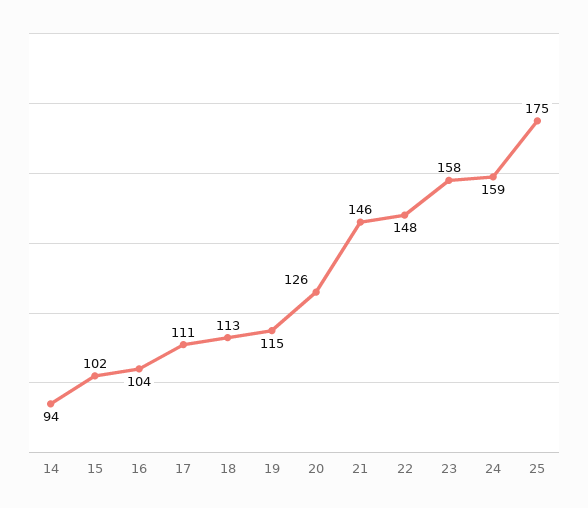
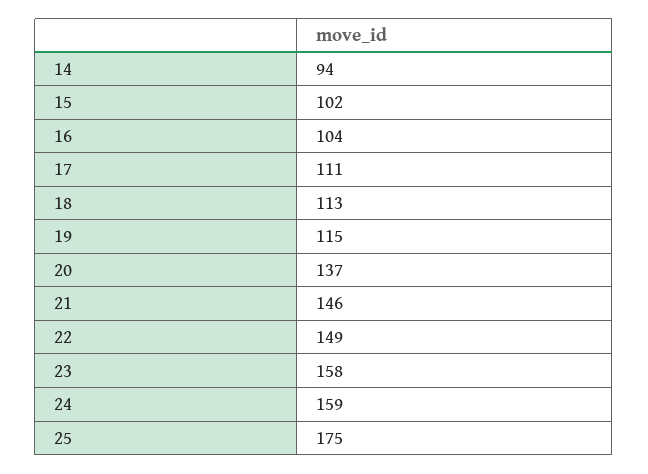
  {
    "14": 94,
    "15": 102,
    "16": 104,
    "17": 111,
    "18": 113,
    "19": 115,
-   "20": 126,
+   "20": 137,
    "21": 146,
-   "22": 148,
+   "22": 149,
    "23": 158,
    "24": 159,
    "25": 175
  }

